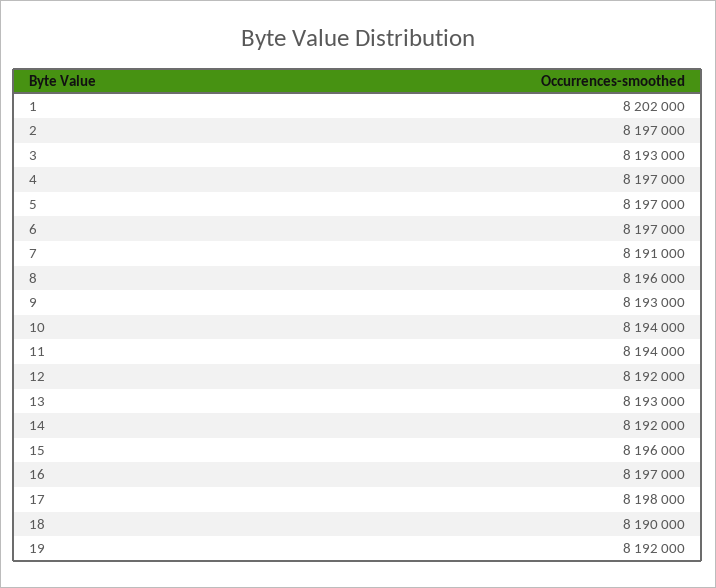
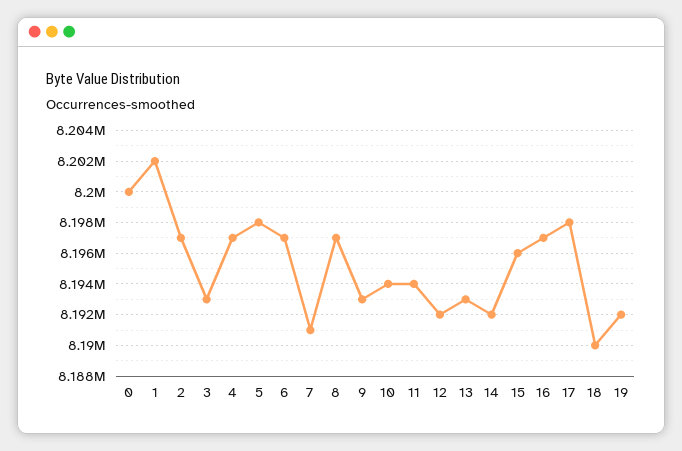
  {
    "1": 8202000,
    "2": 8197000,
    "3": 8193000,
    "4": 8197000,
-   "5": 8197000,
+   "5": 8198000,
    "6": 8197000,
    "7": 8191000,
-   "8": 8196000,
+   "8": 8197000,
    "9": 8193000,
    "10": 8194000,
    "11": 8194000,
    "12": 8192000,
    "13": 8193000,
    "14": 8192000,
    "15": 8196000,
    "16": 8197000,
    "17": 8198000,
    "18": 8190000,
-   "19": 8192000
+   "19": 8192000,
+   "0": 8200000
  }

